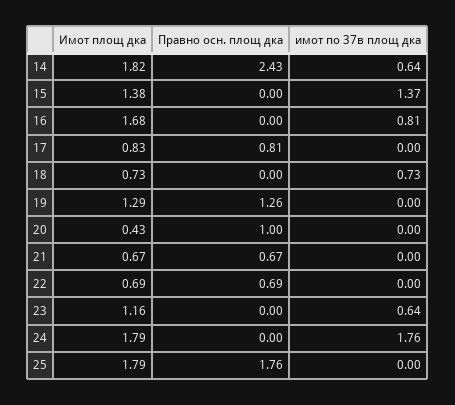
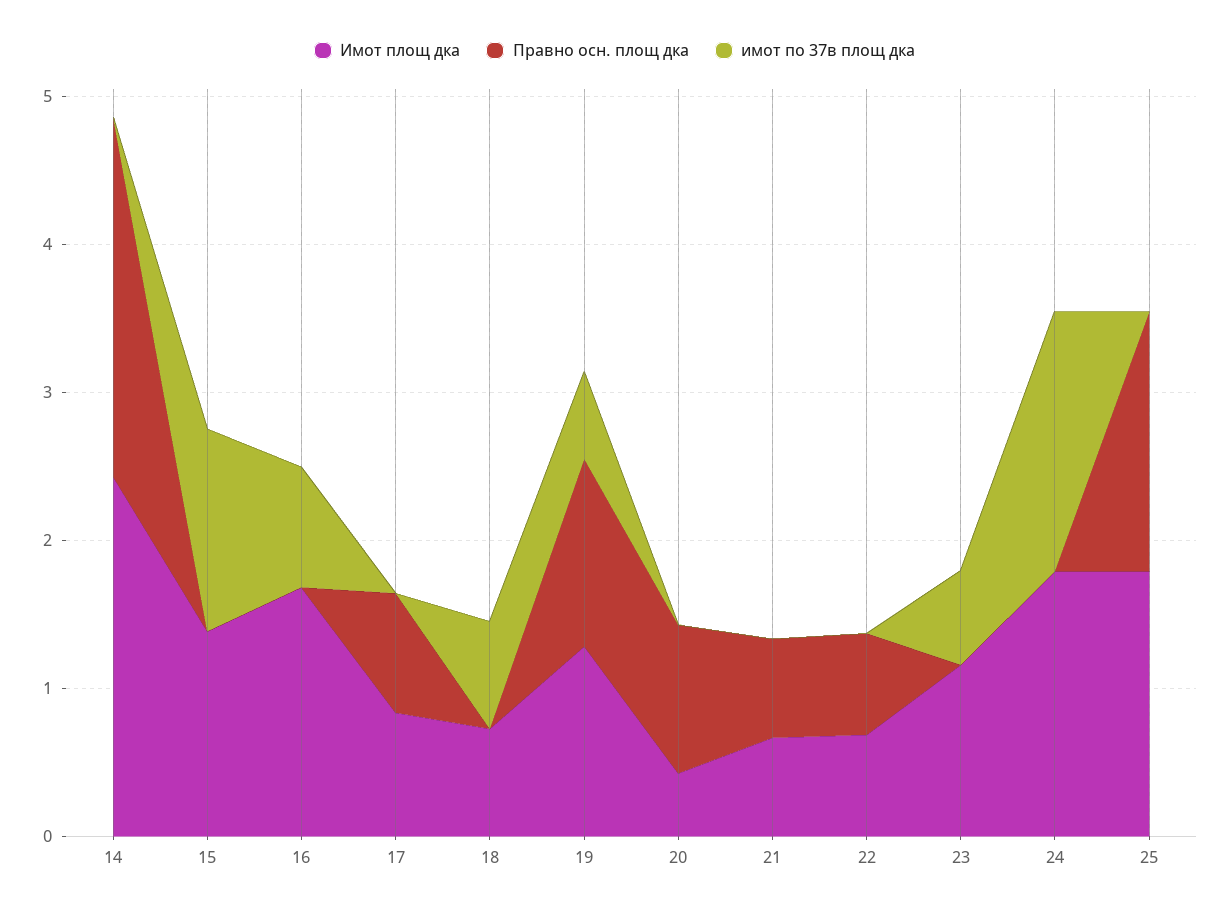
  {
    "Имот площ дка": {
-     "14": 1.82,
+     "14": 2.4,
      "15": 1.38,
      "16": 1.68,
      "17": 0.83,
      "18": 0.73,
      "19": 1.29,
      "20": 0.43,
      "21": 0.67,
      "22": 0.69,
      "23": 1.16,
      "24": 1.79,
      "25": 1.79
    },
    "Правно осн. площ дка": {
      "14": 2.43,
      "15": 0,
      "16": 0,
      "17": 0.81,
      "18": 0,
      "19": 1.26,
      "20": 1,
      "21": 0.67,
      "22": 0.69,
      "23": 0,
      "24": 0,
      "25": 1.76
    },
    "имот по 37в площ дка": {
-     "14": 0.64,
+     "14": 0,
      "15": 1.37,
      "16": 0.81,
      "17": 0,
      "18": 0.73,
-     "19": 0,
+     "19": 0.6,
      "20": 0,
      "21": 0,
      "22": 0,
      "23": 0.64,
      "24": 1.76,
      "25": 0
    }
  }

